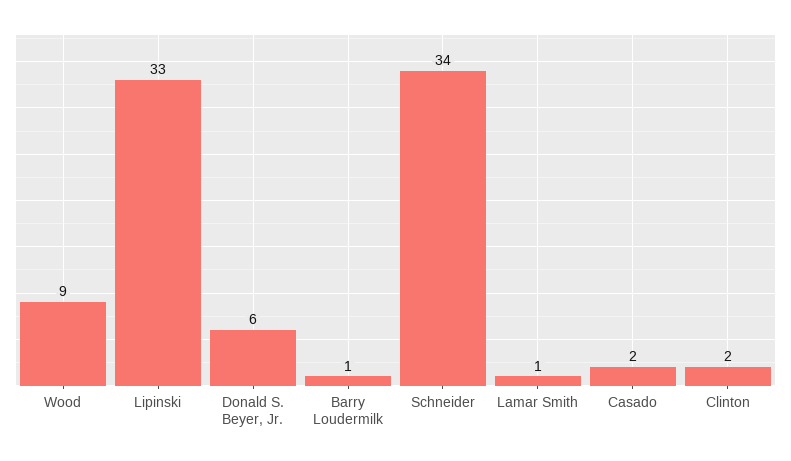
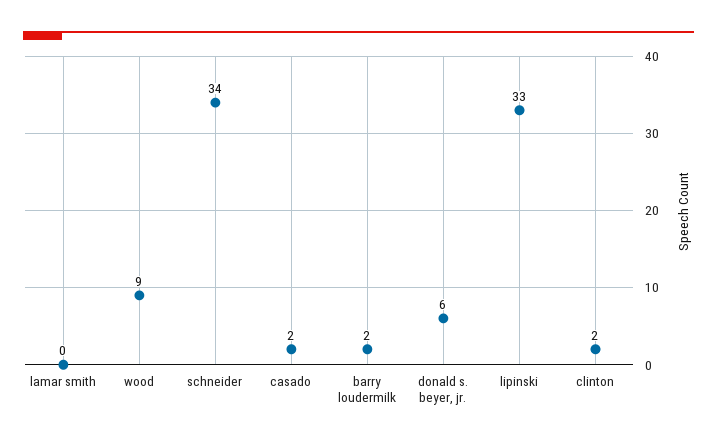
  {
    "Wood": 9,
    "Lipinski": 33,
    "Donald S. Beyer, Jr.": 6,
-   "Barry Loudermilk": 1,
+   "Barry Loudermilk": 2,
    "Schneider": 34,
-   "Lamar Smith": 1,
+   "Lamar Smith": 0,
    "Casado": 2,
    "Clinton": 2
  }

